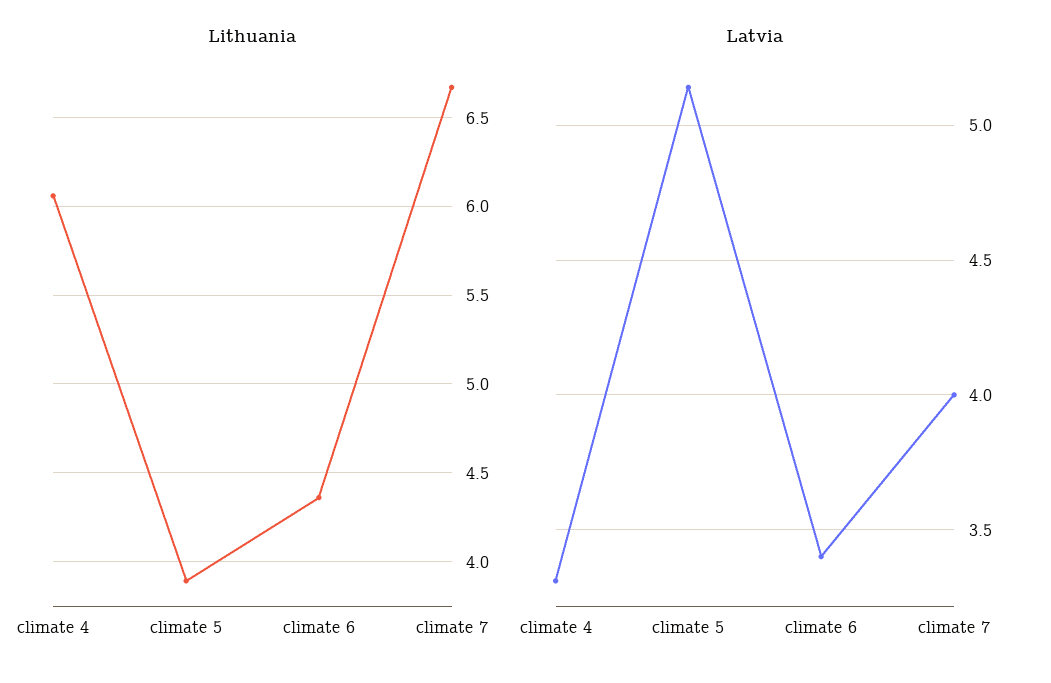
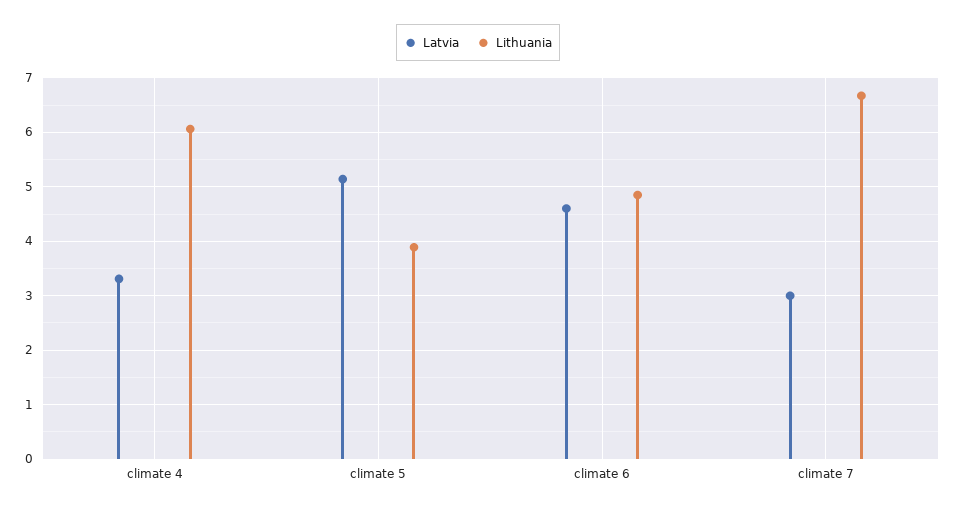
  {
    "Lithuania": {
      "climate 4": 6.05,
      "climate 5": 3.9,
-     "climate 6": 4.35,
+     "climate 6": 4.8,
      "climate 7": 6.65
    },
    "Latvia": {
      "climate 4": 3.3,
      "climate 5": 5.15,
-     "climate 6": 3.4,
+     "climate 6": 4.6,
-     "climate 7": 4
+     "climate 7": 3
    }
  }

